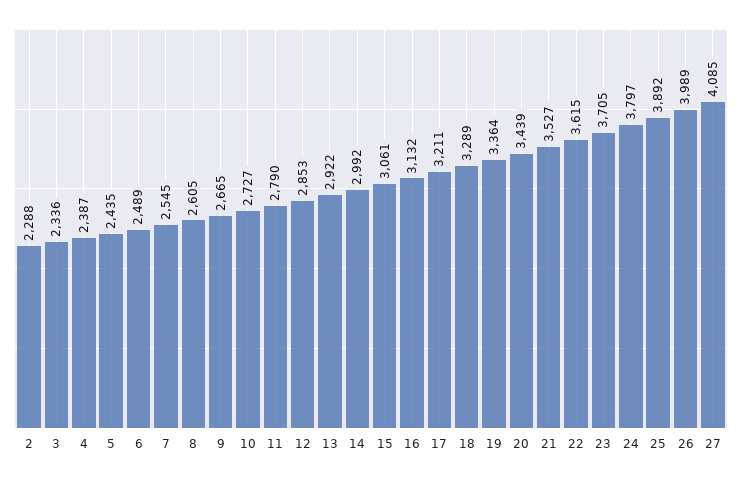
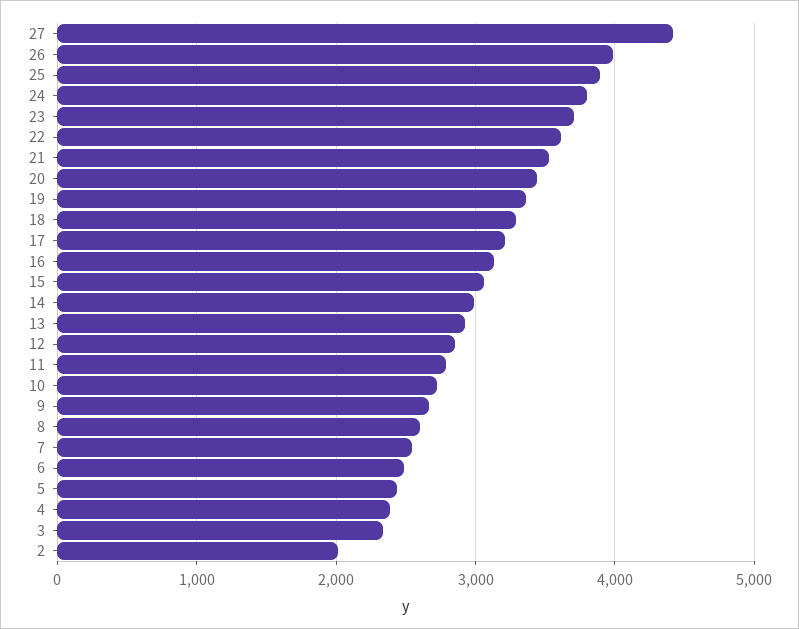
  {
-   "2": 2288,
+   "2": 2000,
    "3": 2336,
    "4": 2387,
    "5": 2435,
    "6": 2489,
    "7": 2545,
    "8": 2605,
    "9": 2665,
    "10": 2727,
    "11": 2790,
    "12": 2853,
    "13": 2922,
    "14": 2992,
    "15": 3061,
    "16": 3132,
    "17": 3211,
    "18": 3289,
    "19": 3364,
    "20": 3439,
    "21": 3527,
    "22": 3615,
    "23": 3705,
    "24": 3797,
    "25": 3892,
    "26": 3989,
-   "27": 4085
+   "27": 4400
  }

